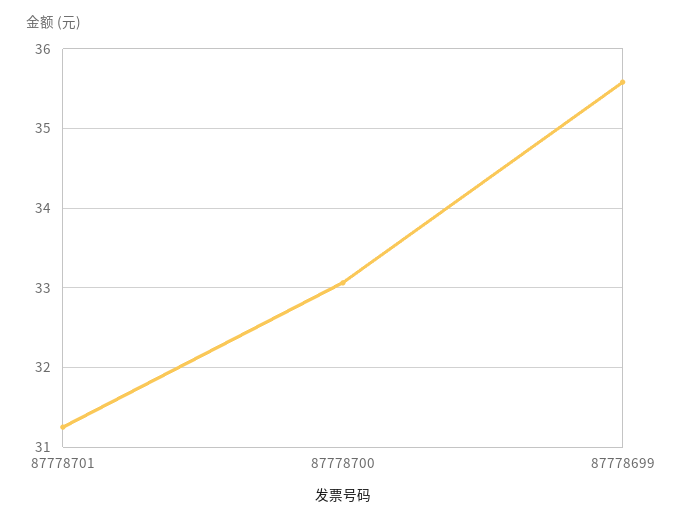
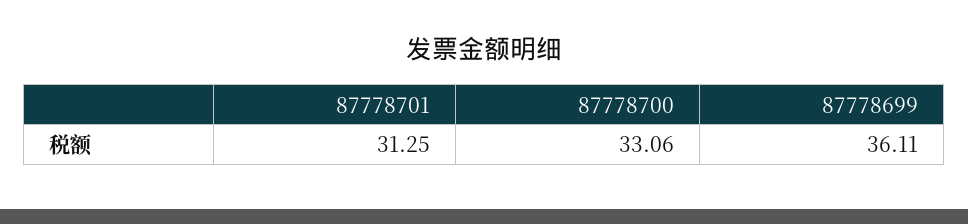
  {
    "87778701": 31.25,
    "87778700": 33.06,
-   "87778699": 35.6
+   "87778699": 36.11
  }

